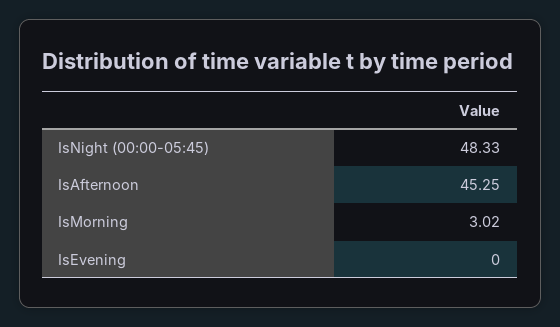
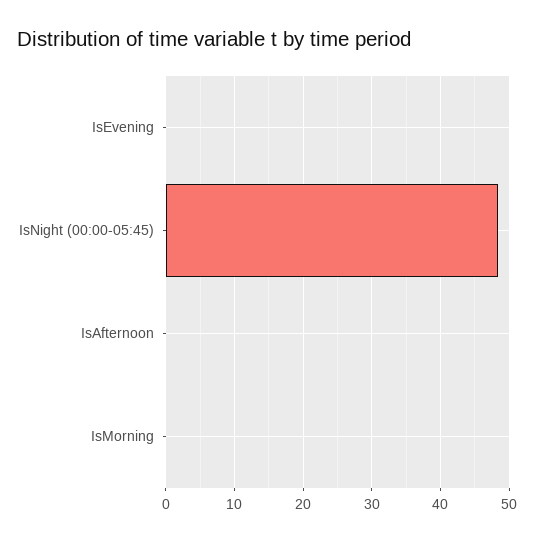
  {
    "IsNight (00:00-05:45)": 48.33,
-   "IsAfternoon": 45.25,
+   "IsAfternoon": 0,
-   "IsMorning": 3.02,
+   "IsMorning": 0,
    "IsEvening": 0
  }

